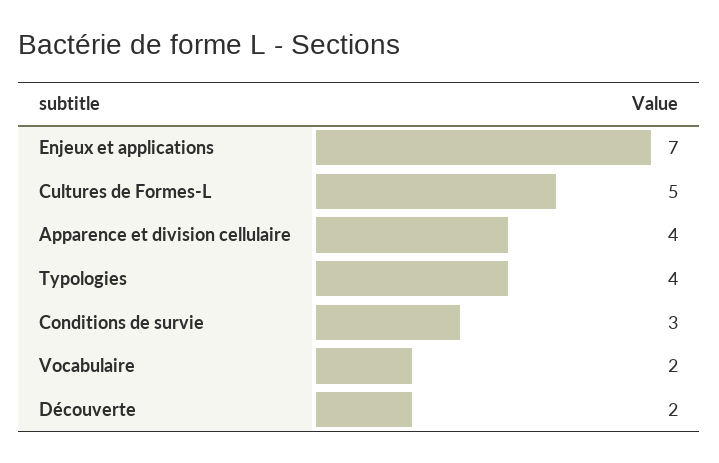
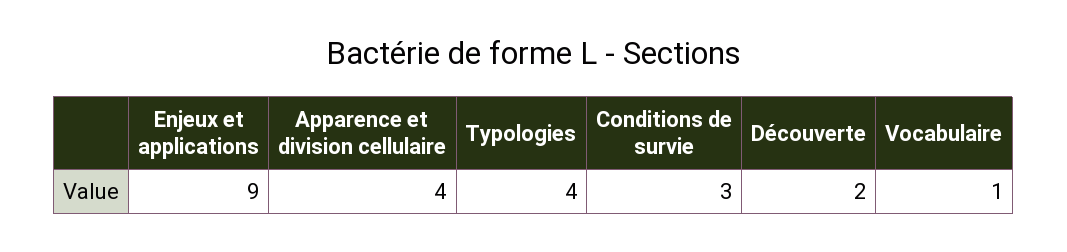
  {
-   "Enjeux et applications": 7,
+   "Enjeux et applications": 9,
-   "Cultures de Formes-L": 5,
    "Apparence et division cellulaire": 4,
    "Typologies": 4,
    "Conditions de survie": 3,
-   "Vocabulaire": 2,
+   "Vocabulaire": 1,
    "Découverte": 2
  }

